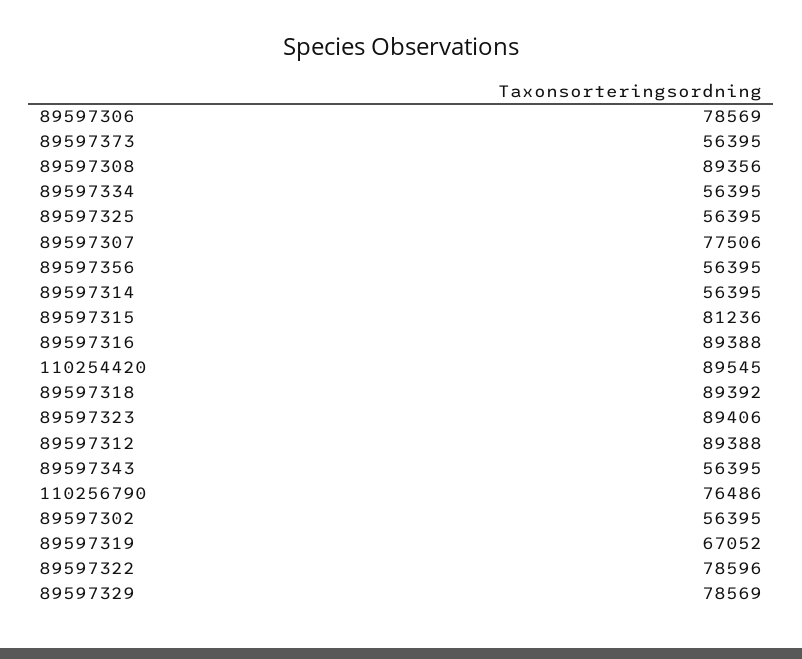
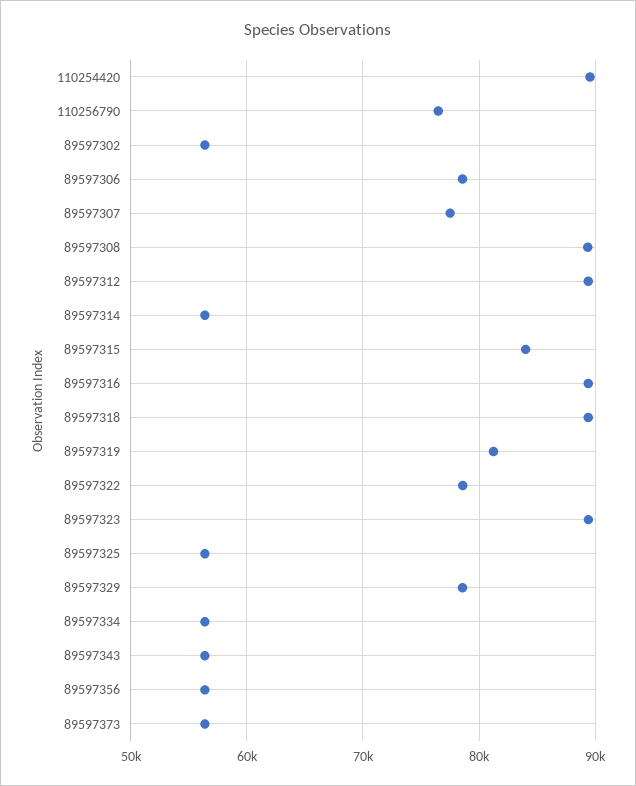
  {
    "89597306": 78569,
    "89597373": 56395,
    "89597308": 89356,
    "89597334": 56395,
    "89597325": 56395,
    "89597307": 77506,
    "89597356": 56395,
    "89597314": 56395,
-   "89597315": 81236,
+   "89597315": 84000,
    "89597316": 89388,
    "110254420": 89545,
    "89597318": 89392,
    "89597323": 89406,
    "89597312": 89388,
    "89597343": 56395,
    "110256790": 76486,
    "89597302": 56395,
-   "89597319": 67052,
+   "89597319": 81000,
    "89597322": 78596,
    "89597329": 78569
  }

